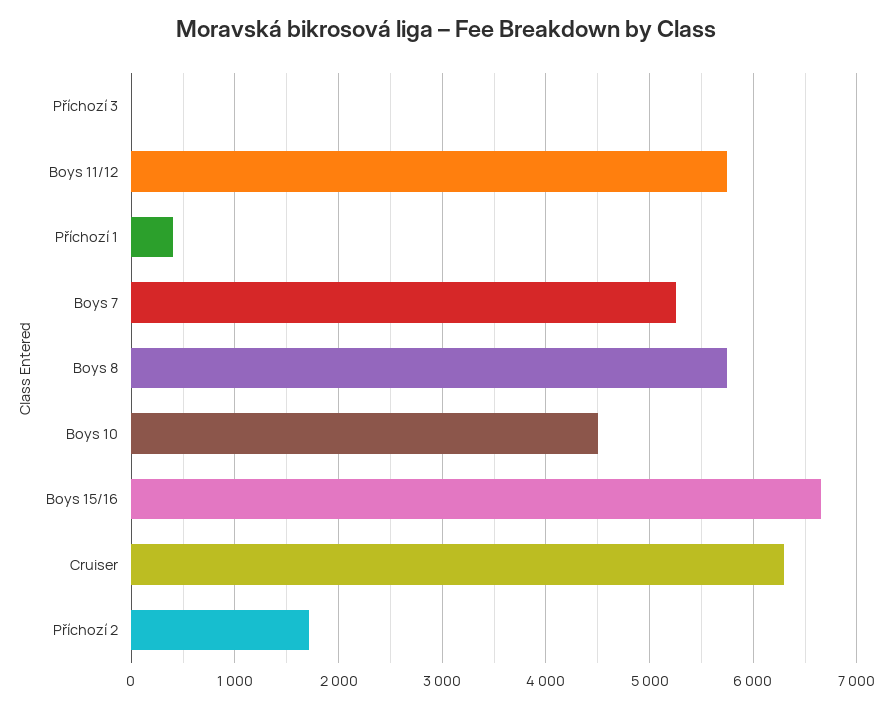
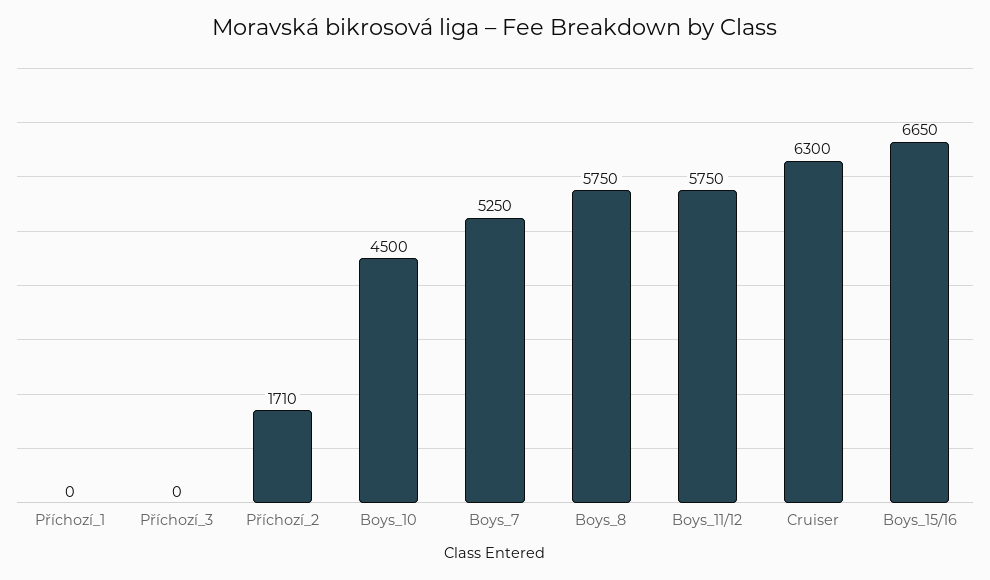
  {
    "Příchozí 3": 0,
    "Boys 11/12": 5750,
-   "Příchozí 1": 400,
+   "Příchozí 1": 0,
    "Boys 7": 5250,
    "Boys 8": 5750,
    "Boys 10": 4500,
    "Boys 15/16": 6650,
    "Cruiser": 6300,
    "Příchozí 2": 1710
  }

